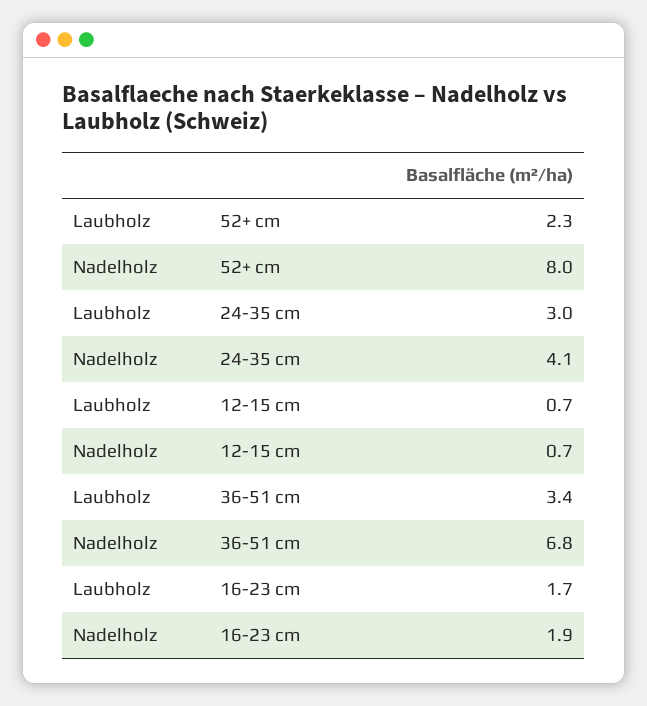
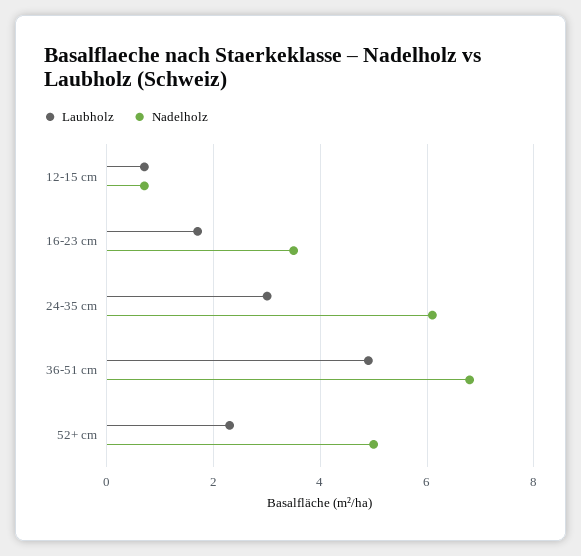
  {
    "Laubholz": {
      "52+ cm": 2.3,
      "24-35 cm": 3,
      "12-15 cm": 0.7,
-     "36-51 cm": 3.4,
+     "36-51 cm": 5,
      "16-23 cm": 1.7
    },
    "Nadelholz": {
-     "52+ cm": 8,
+     "52+ cm": 5,
-     "24-35 cm": 4.1,
+     "24-35 cm": 6,
      "12-15 cm": 0.7,
      "36-51 cm": 6.8,
-     "16-23 cm": 1.9
+     "16-23 cm": 3.5
    }
  }

